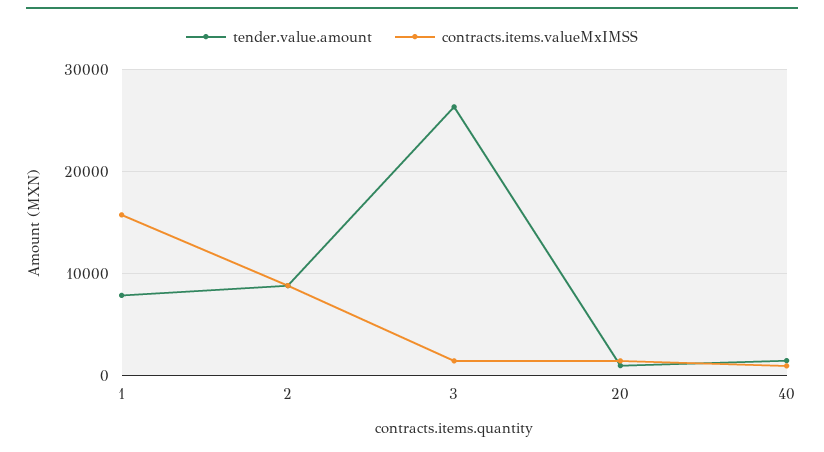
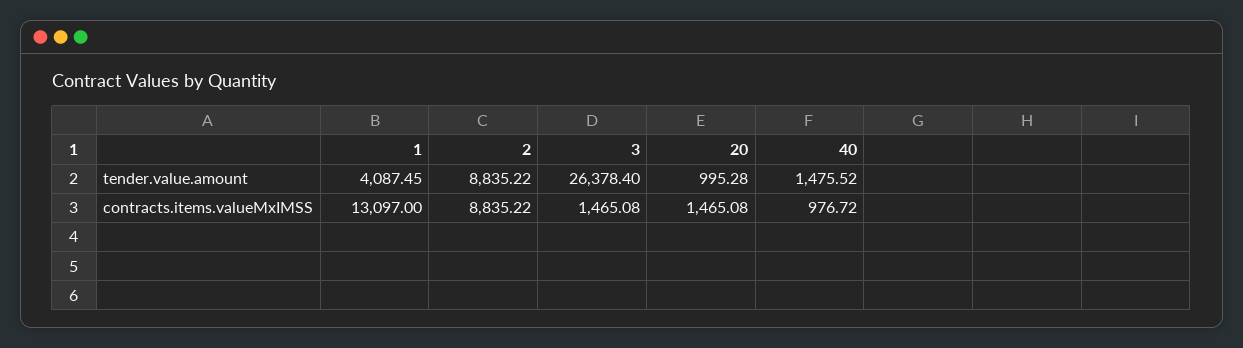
  {
    "tender.value.amount": {
-     "1": 8000,
+     "1": 4087.45,
      "2": 8835.22,
      "3": 26378.4,
      "20": 995.28,
      "40": 1475.52
    },
    "contracts.items.valueMxIMSS": {
-     "1": 16000,
+     "1": 13097,
      "2": 8835.22,
      "3": 1465.08,
      "20": 1465.08,
      "40": 976.72
    }
  }

